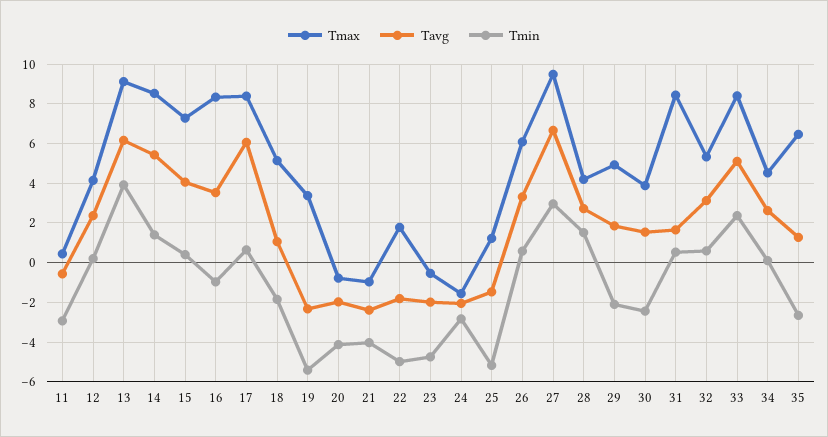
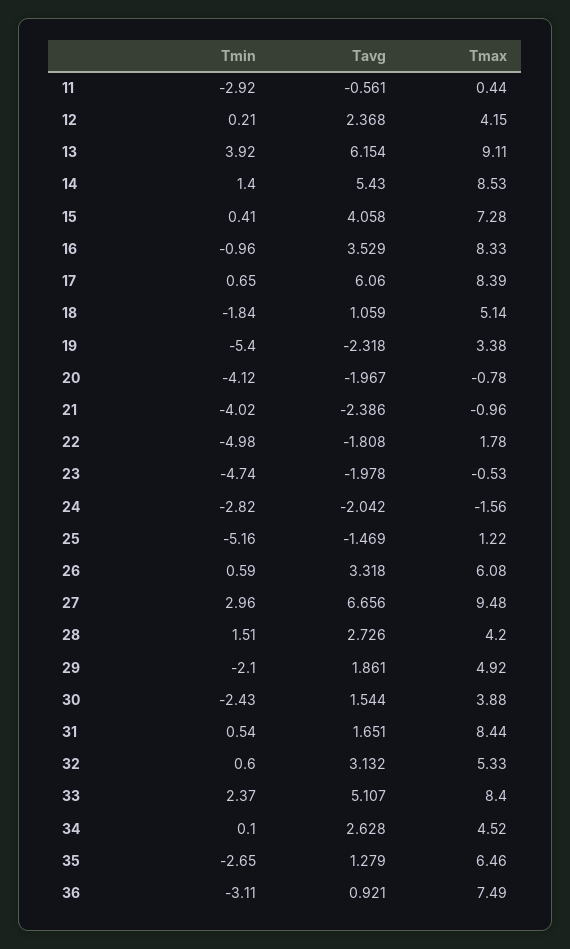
  {
    "Tmax": {
      "11": 0.44,
      "12": 4.15,
      "13": 9.11,
      "14": 8.53,
      "15": 7.28,
      "16": 8.33,
      "17": 8.39,
      "18": 5.14,
      "19": 3.38,
      "20": -0.78,
      "21": -0.96,
      "22": 1.78,
      "23": -0.53,
      "24": -1.56,
      "25": 1.22,
      "26": 6.08,
      "27": 9.48,
      "28": 4.2,
      "29": 4.92,
      "30": 3.88,
      "31": 8.44,
      "32": 5.33,
      "33": 8.4,
      "34": 4.52,
-     "35": 6.46
+     "35": 6.46,
+     "36": 7.49
    },
    "Tavg": {
      "11": -0.561,
      "12": 2.368,
      "13": 6.154,
      "14": 5.43,
      "15": 4.058,
      "16": 3.529,
      "17": 6.06,
      "18": 1.059,
      "19": -2.318,
      "20": -1.967,
      "21": -2.386,
      "22": -1.808,
      "23": -1.978,
      "24": -2.042,
      "25": -1.469,
      "26": 3.318,
      "27": 6.656,
      "28": 2.726,
      "29": 1.861,
      "30": 1.544,
      "31": 1.651,
      "32": 3.132,
      "33": 5.107,
      "34": 2.628,
-     "35": 1.279
+     "35": 1.279,
+     "36": 0.921
    },
    "Tmin": {
      "11": -2.92,
      "12": 0.21,
      "13": 3.92,
      "14": 1.4,
      "15": 0.41,
      "16": -0.96,
      "17": 0.65,
      "18": -1.84,
      "19": -5.4,
      "20": -4.12,
      "21": -4.02,
      "22": -4.98,
      "23": -4.74,
      "24": -2.82,
      "25": -5.16,
      "26": 0.59,
      "27": 2.96,
      "28": 1.51,
      "29": -2.1,
      "30": -2.43,
      "31": 0.54,
      "32": 0.6,
      "33": 2.37,
      "34": 0.1,
-     "35": -2.65
+     "35": -2.65,
+     "36": -3.11
    }
  }

